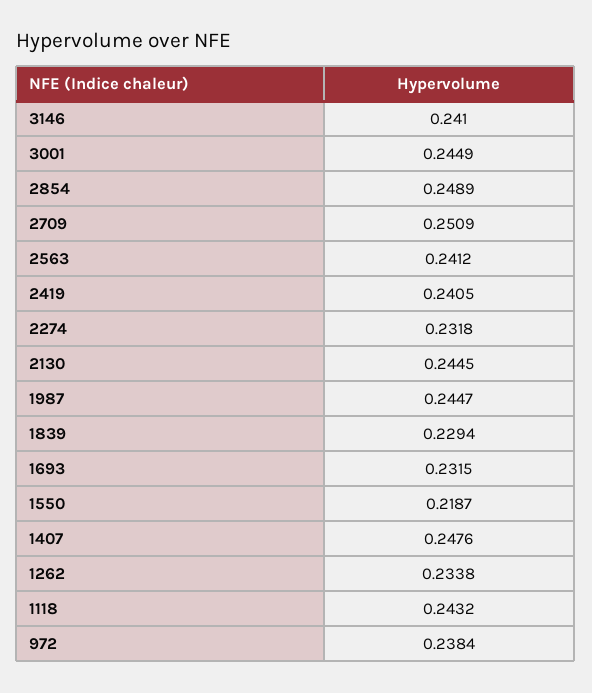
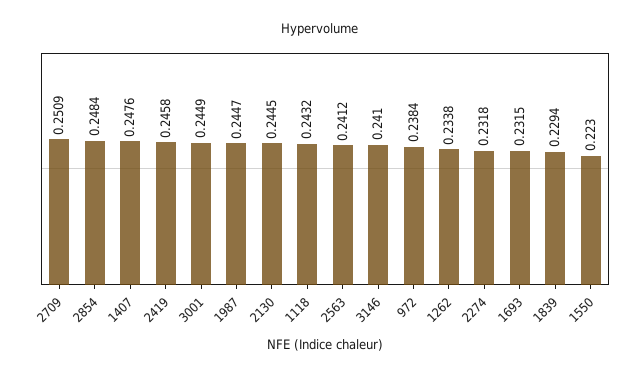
  {
    "3146": 0.241,
    "3001": 0.2449,
-   "2854": 0.2489,
+   "2854": 0.2484,
    "2709": 0.2509,
    "2563": 0.2412,
-   "2419": 0.2405,
+   "2419": 0.2458,
    "2274": 0.2318,
    "2130": 0.2445,
    "1987": 0.2447,
    "1839": 0.2294,
    "1693": 0.2315,
-   "1550": 0.2187,
+   "1550": 0.223,
    "1407": 0.2476,
    "1262": 0.2338,
    "1118": 0.2432,
    "972": 0.2384
  }

